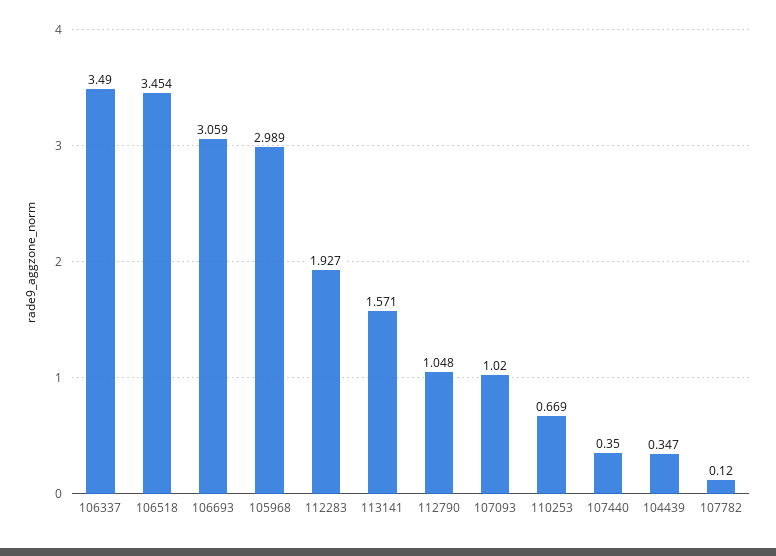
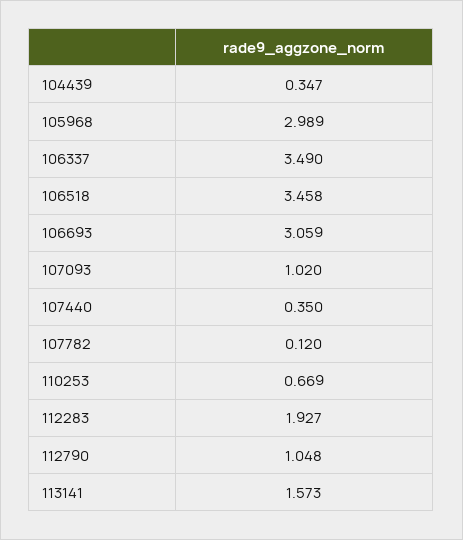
  {
    "106337": 3.49,
-   "106518": 3.454,
+   "106518": 3.458,
    "106693": 3.059,
    "105968": 2.989,
    "112283": 1.927,
-   "113141": 1.571,
+   "113141": 1.573,
    "112790": 1.048,
    "107093": 1.02,
    "110253": 0.669,
    "107440": 0.35,
    "104439": 0.347,
    "107782": 0.12
  }

